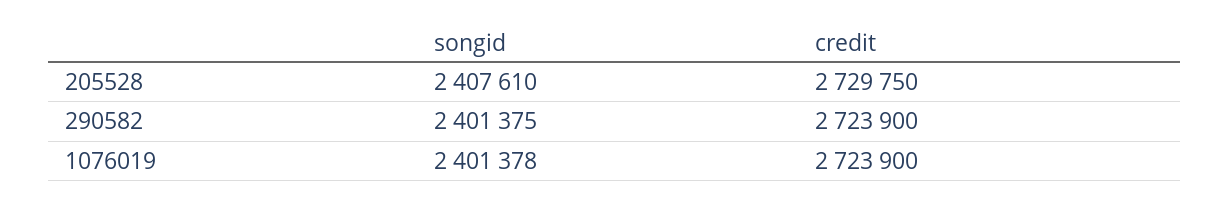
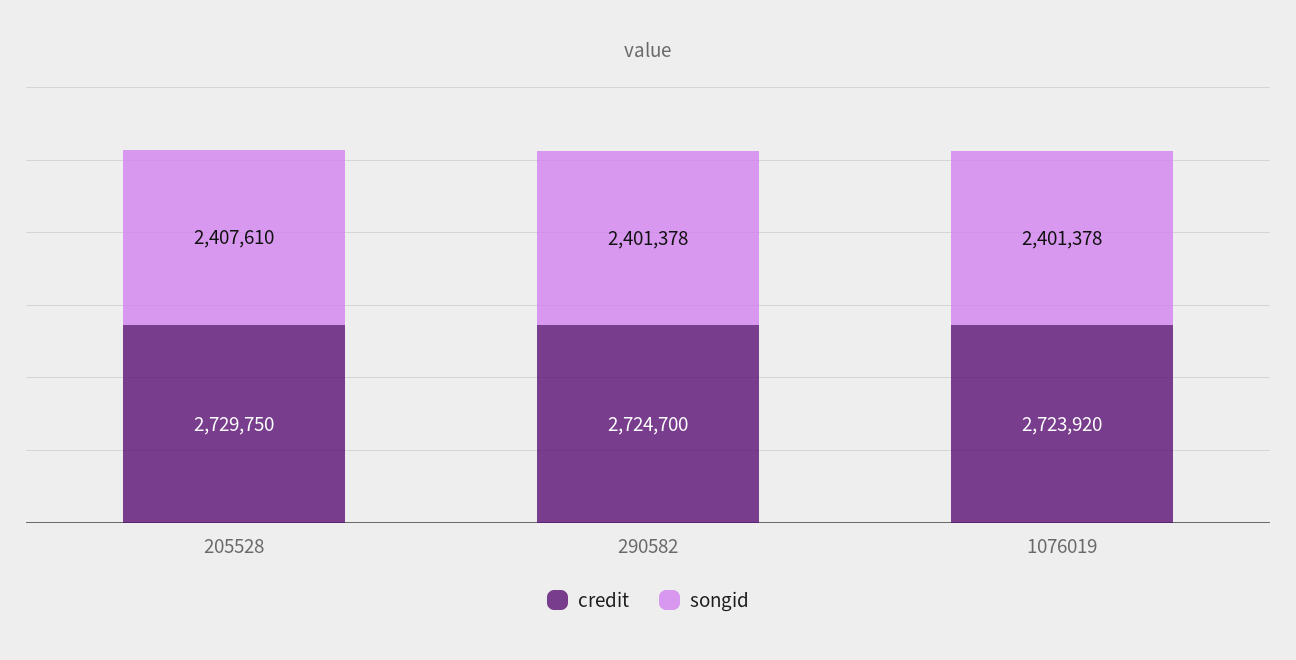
  {
    "songid": {
      "205528": 2407610,
-     "290582": 2401375,
+     "290582": 2401378,
      "1076019": 2401378
    },
    "credit": {
      "205528": 2729750,
-     "290582": 2723900,
+     "290582": 2724700,
-     "1076019": 2723900
+     "1076019": 2723920
    }
  }

